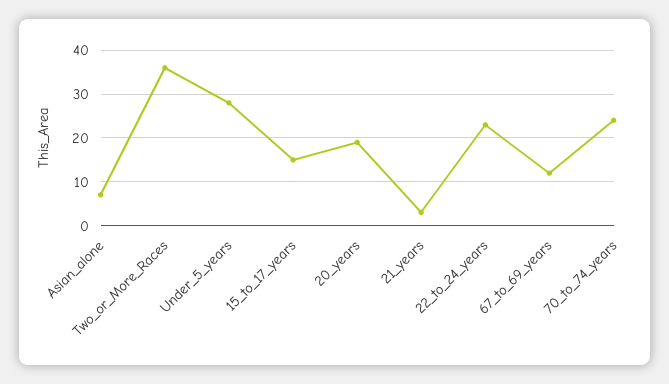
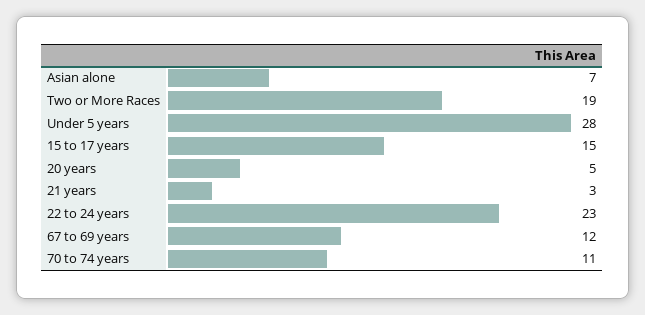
  {
    "Asian_alone": 7,
-   "Two_or_More_Races": 35,
+   "Two_or_More_Races": 19,
    "Under_5_years": 28,
    "15_to_17_years": 15,
-   "20_years": 20,
+   "20_years": 5,
    "21_years": 3,
    "22_to_24_years": 23,
    "67_to_69_years": 12,
-   "70_to_74_years": 25
+   "70_to_74_years": 11
  }

